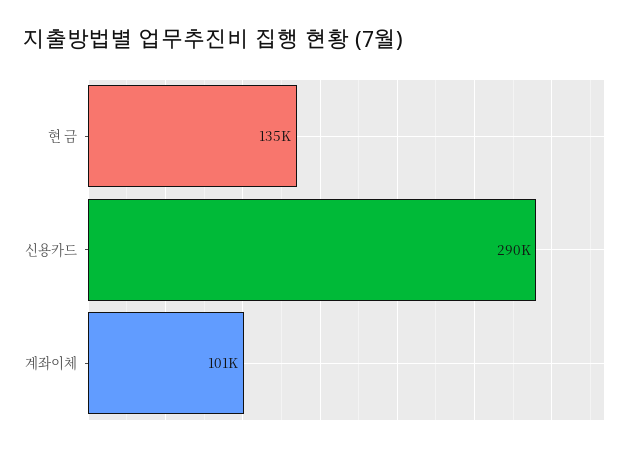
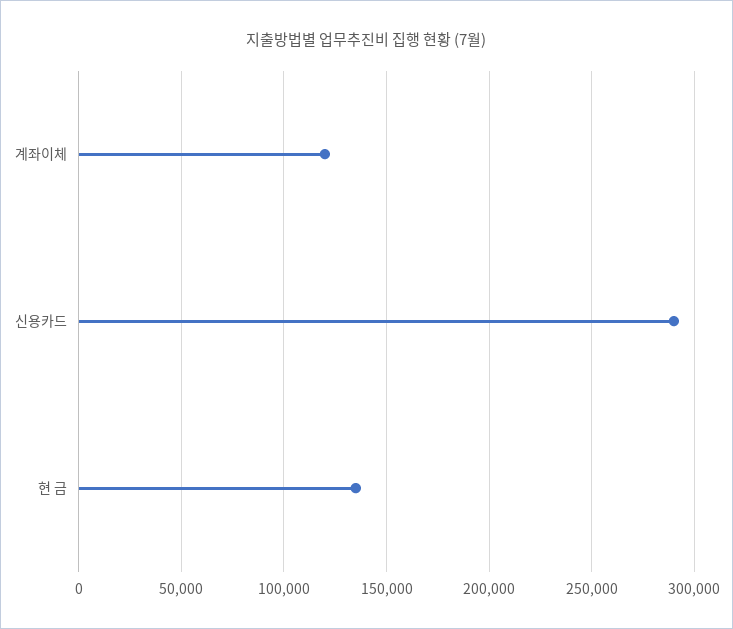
  {
    "현 금": 135000,
    "신용카드": 290000,
-   "계좌이체": 101000
+   "계좌이체": 120000
  }

